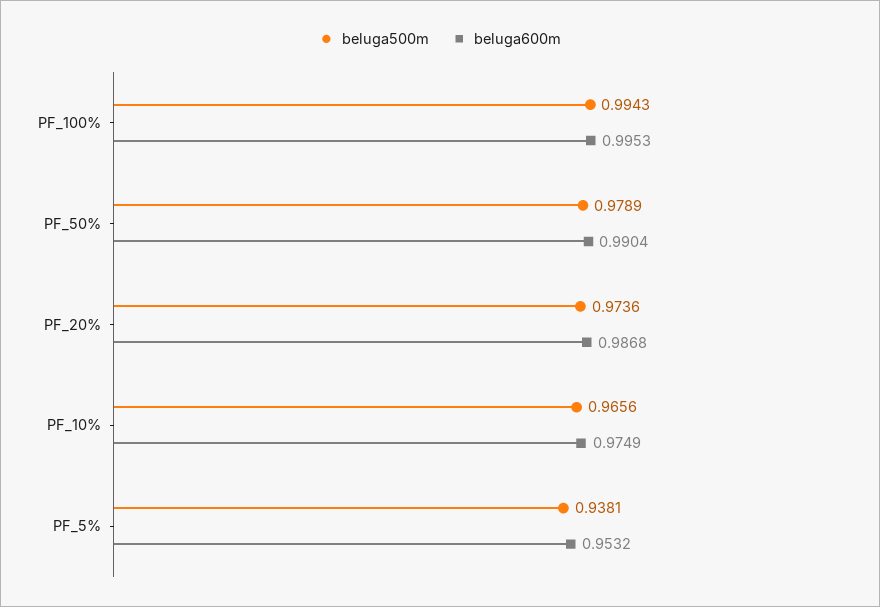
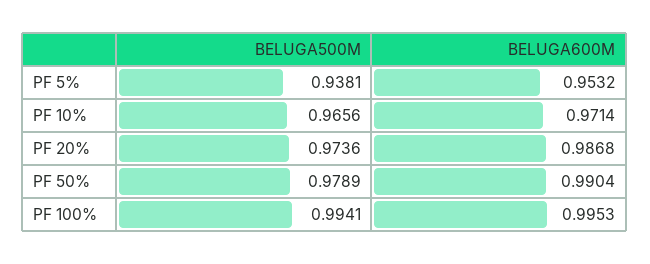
  {
    "beluga500m": {
-     "PF_100%": 0.9943,
+     "PF_100%": 0.9941,
      "PF_50%": 0.9789,
      "PF_20%": 0.9736,
      "PF_10%": 0.9656,
      "PF_5%": 0.9381
    },
    "beluga600m": {
      "PF_100%": 0.9953,
      "PF_50%": 0.9904,
      "PF_20%": 0.9868,
-     "PF_10%": 0.9749,
+     "PF_10%": 0.9714,
      "PF_5%": 0.9532
    }
  }

